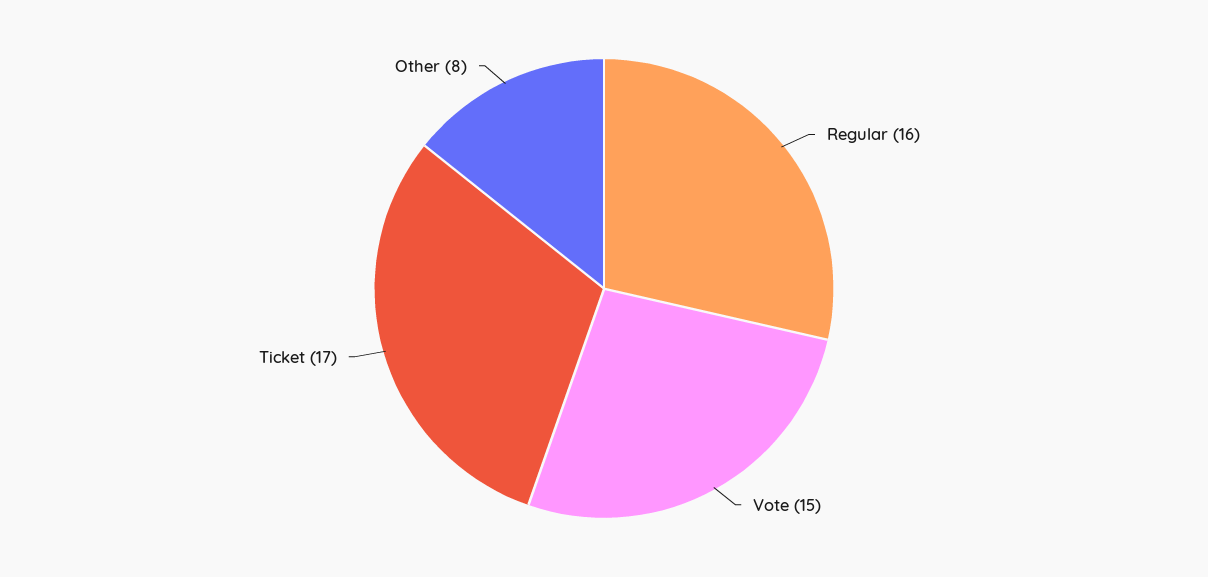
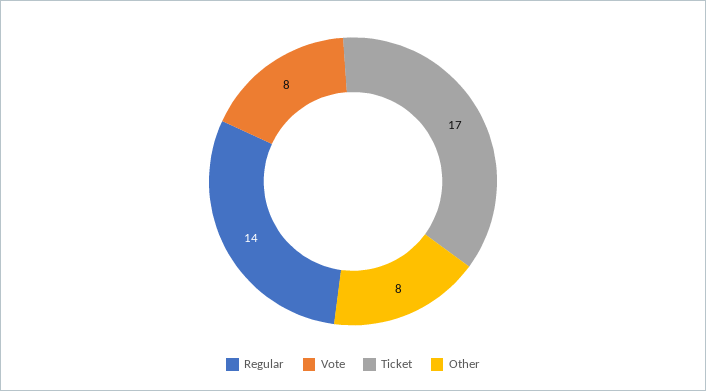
  {
-   "Regular": 16,
+   "Regular": 14,
-   "Vote": 15,
+   "Vote": 8,
    "Ticket": 17,
    "Other": 8
  }

